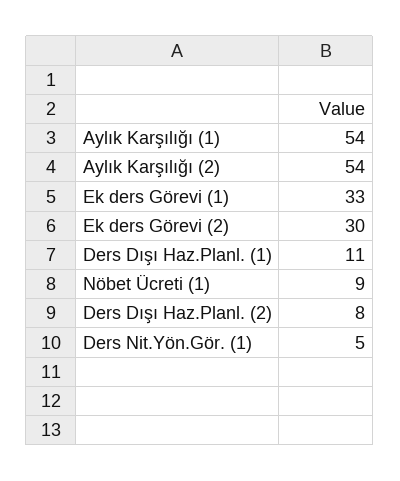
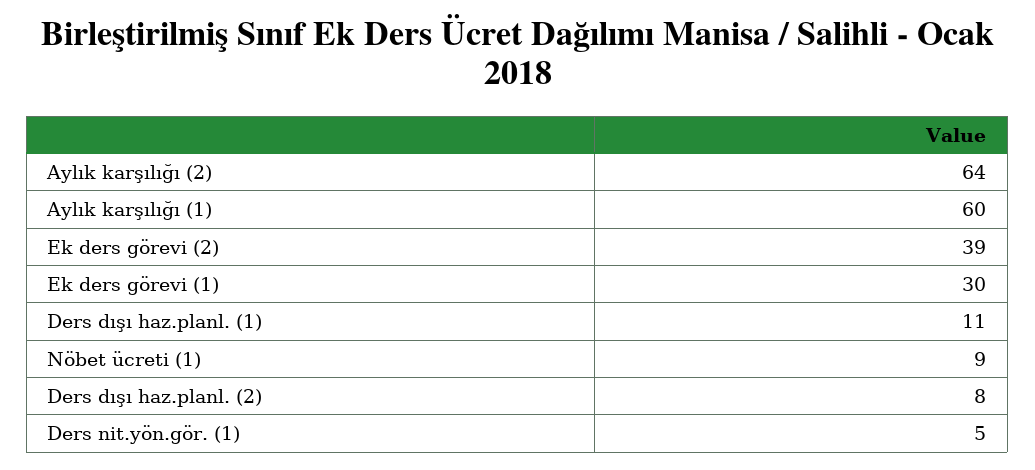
  {
-   "Aylık Karşılığı (1)": 54,
+   "Aylık Karşılığı (1)": 60,
-   "Aylık Karşılığı (2)": 54,
+   "Aylık Karşılığı (2)": 64,
-   "Ek ders Görevi (1)": 33,
+   "Ek ders Görevi (1)": 30,
-   "Ek ders Görevi (2)": 30,
+   "Ek ders Görevi (2)": 39,
    "Ders Dışı Haz.Planl. (1)": 11,
    "Nöbet Ücreti (1)": 9,
    "Ders Dışı Haz.Planl. (2)": 8,
    "Ders Nit.Yön.Gör. (1)": 5
  }

